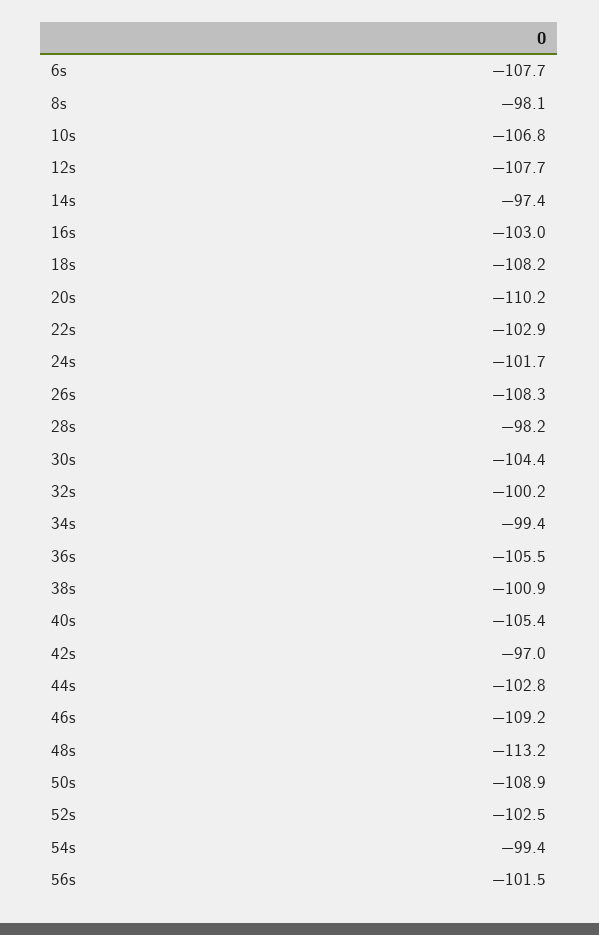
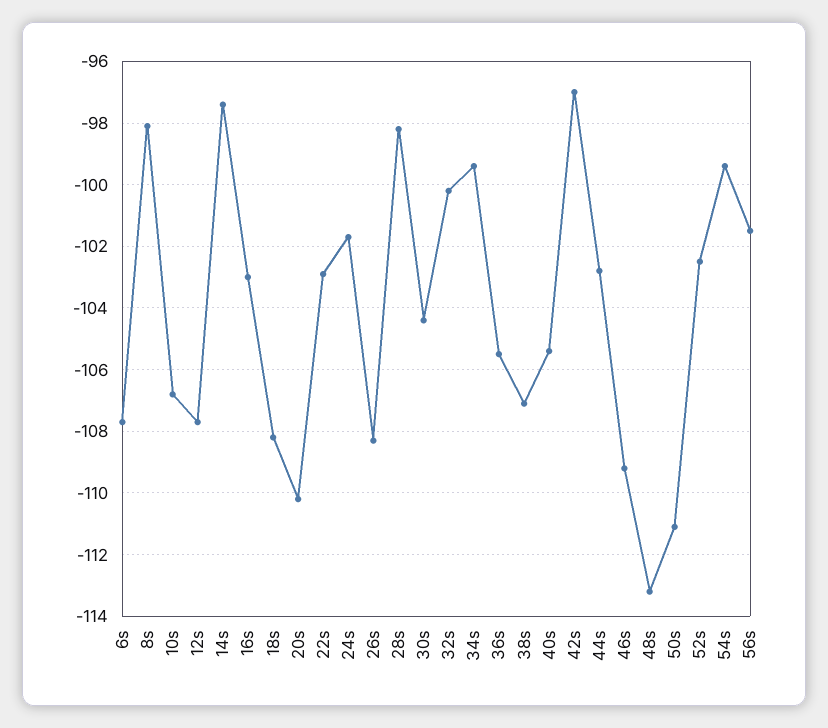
  {
    "6s": -107.7,
    "8s": -98.1,
    "10s": -106.8,
    "12s": -107.7,
    "14s": -97.4,
    "16s": -103,
    "18s": -108.2,
    "20s": -110.2,
    "22s": -102.9,
    "24s": -101.7,
    "26s": -108.3,
    "28s": -98.2,
    "30s": -104.4,
    "32s": -100.2,
    "34s": -99.4,
    "36s": -105.5,
-   "38s": -100.9,
+   "38s": -107,
    "40s": -105.4,
    "42s": -97,
    "44s": -102.8,
    "46s": -109.2,
    "48s": -113.2,
-   "50s": -108.9,
+   "50s": -111,
    "52s": -102.5,
    "54s": -99.4,
    "56s": -101.5
  }

